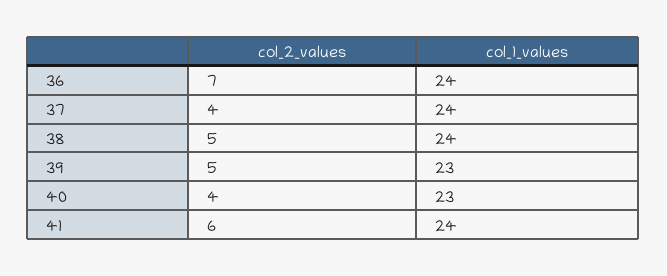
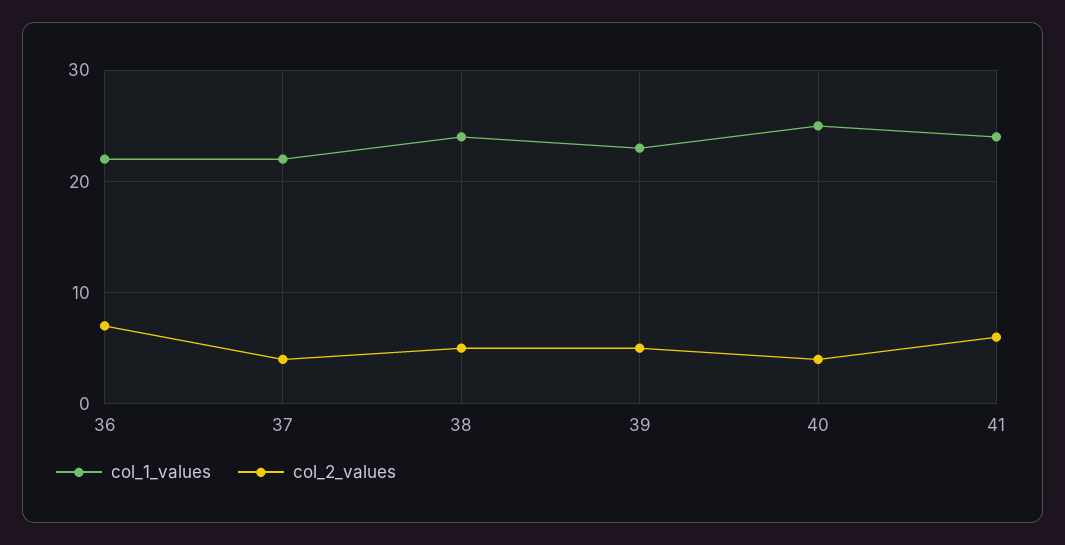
  {
    "col_2_values": {
      "36": 7,
      "37": 4,
      "38": 5,
      "39": 5,
      "40": 4,
      "41": 6
    },
    "col_1_values": {
-     "36": 24,
+     "36": 22,
-     "37": 24,
+     "37": 22,
      "38": 24,
      "39": 23,
-     "40": 23,
+     "40": 25,
      "41": 24
    }
  }

